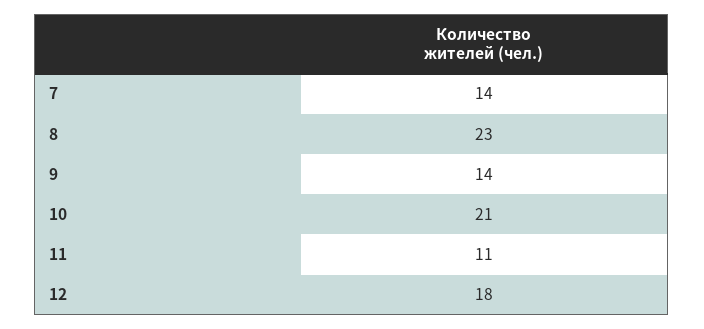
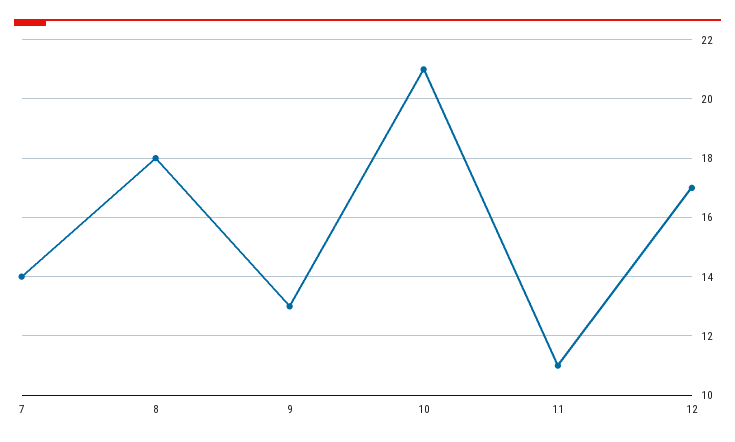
  {
    "7": 14,
-   "8": 23,
+   "8": 18,
-   "9": 14,
+   "9": 13,
    "10": 21,
    "11": 11,
-   "12": 18
+   "12": 17
  }

